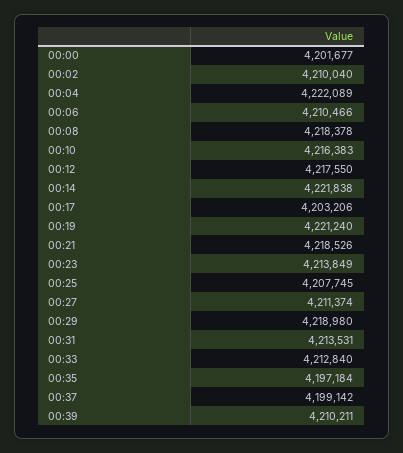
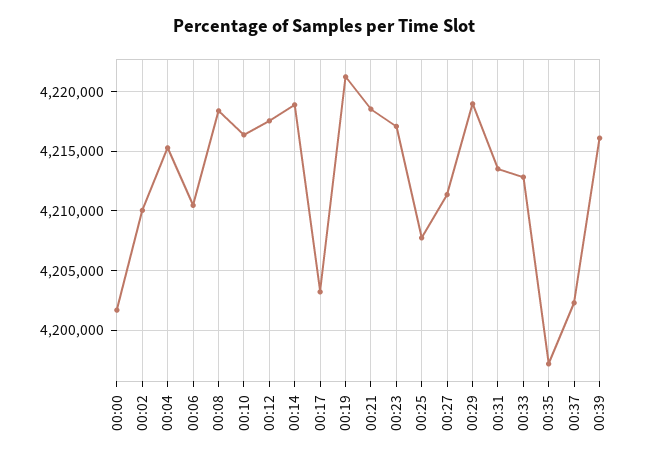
  {
    "00:00": 4201677,
    "00:02": 4210040,
-   "00:04": 4222089,
+   "00:04": 4215000,
    "00:06": 4210466,
    "00:08": 4218378,
    "00:10": 4216383,
    "00:12": 4217550,
-   "00:14": 4221838,
+   "00:14": 4219000,
    "00:17": 4203206,
    "00:19": 4221240,
    "00:21": 4218526,
-   "00:23": 4213849,
+   "00:23": 4217000,
    "00:25": 4207745,
    "00:27": 4211374,
    "00:29": 4218980,
    "00:31": 4213531,
    "00:33": 4212840,
    "00:35": 4197184,
-   "00:37": 4199142,
+   "00:37": 4202000,
-   "00:39": 4210211
+   "00:39": 4216000
  }

